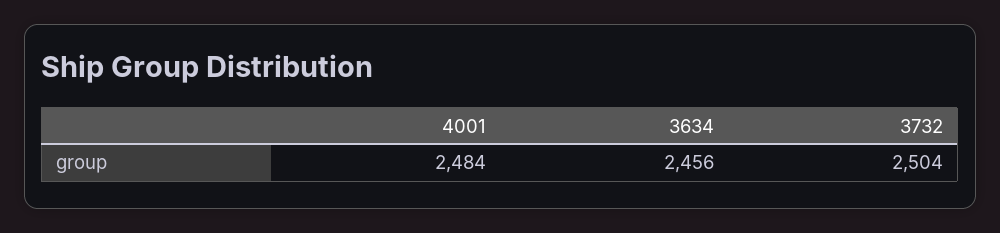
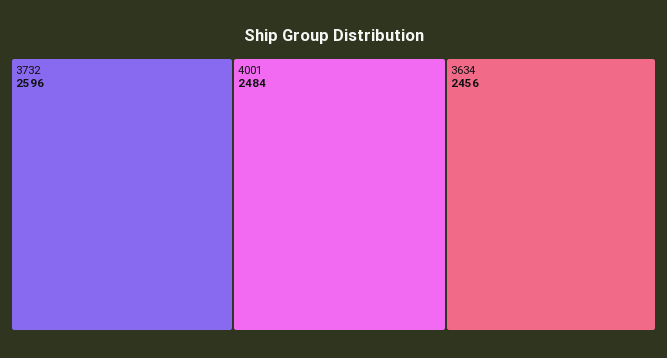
  {
    "4001": 2484,
    "3634": 2456,
-   "3732": 2504
+   "3732": 2596
  }

